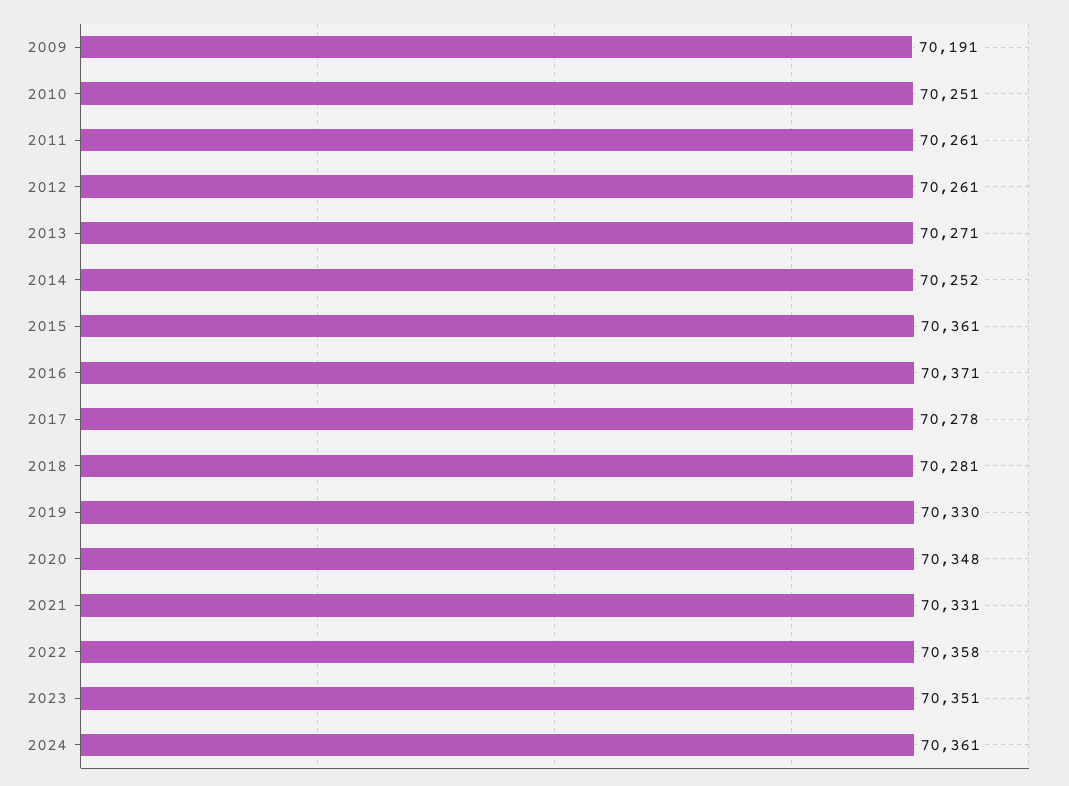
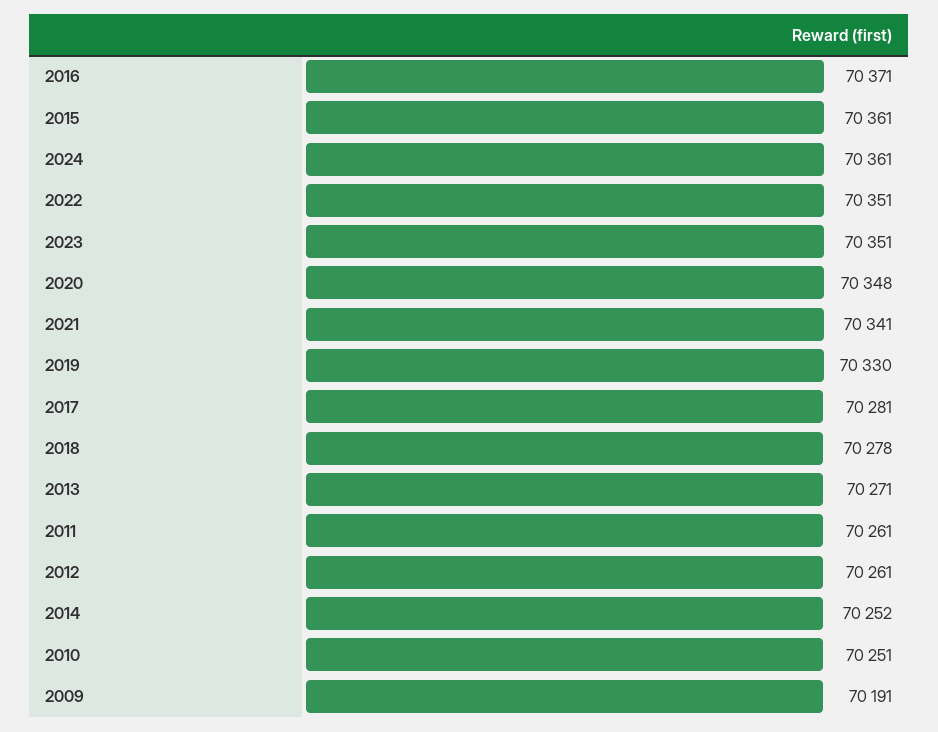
  {
    "2009": 70191,
    "2010": 70251,
    "2011": 70261,
    "2012": 70261,
    "2013": 70271,
    "2014": 70252,
    "2015": 70361,
    "2016": 70371,
-   "2017": 70278,
+   "2017": 70281,
-   "2018": 70281,
+   "2018": 70278,
    "2019": 70330,
    "2020": 70348,
-   "2021": 70331,
+   "2021": 70341,
-   "2022": 70358,
+   "2022": 70351,
    "2023": 70351,
    "2024": 70361
  }

